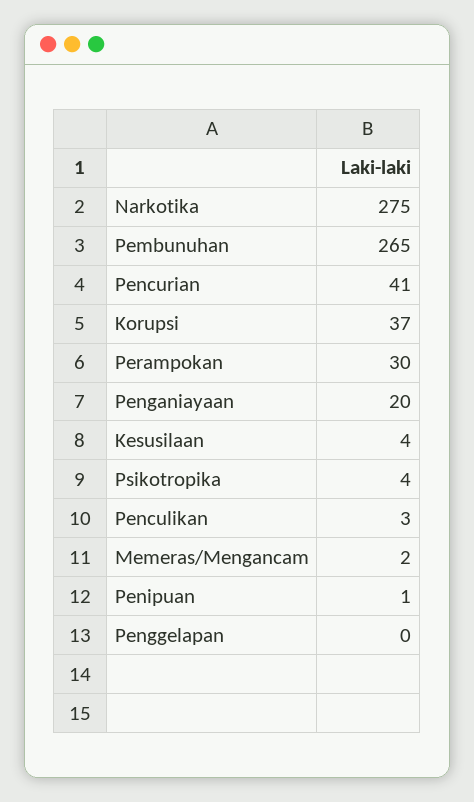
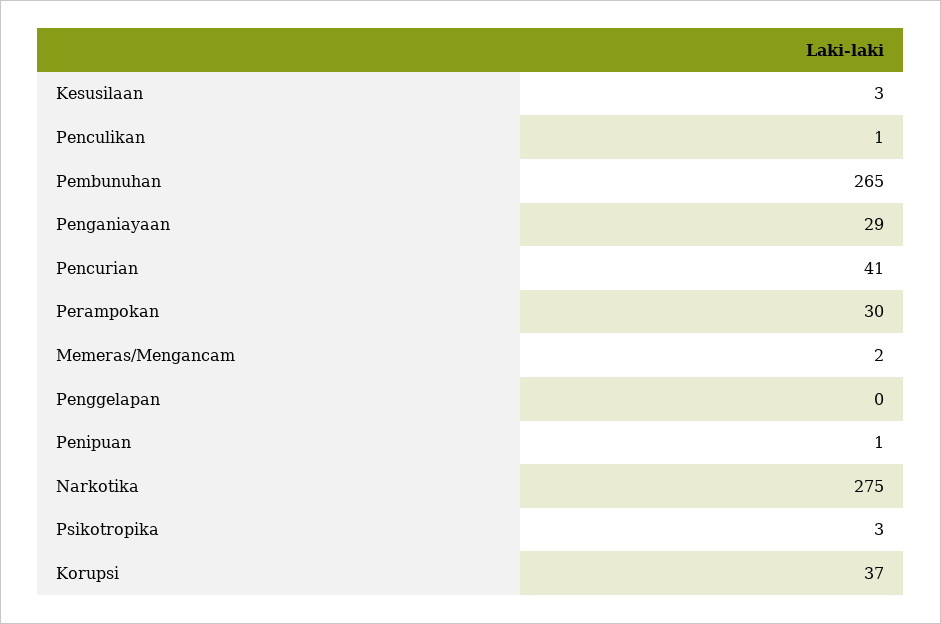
  {
    "Narkotika": 275,
    "Pembunuhan": 265,
    "Pencurian": 41,
    "Korupsi": 37,
    "Perampokan": 30,
-   "Penganiayaan": 20,
+   "Penganiayaan": 29,
-   "Kesusilaan": 4,
+   "Kesusilaan": 3,
-   "Psikotropika": 4,
+   "Psikotropika": 3,
-   "Penculikan": 3,
+   "Penculikan": 1,
    "Memeras/Mengancam": 2,
    "Penipuan": 1,
    "Penggelapan": 0
  }

